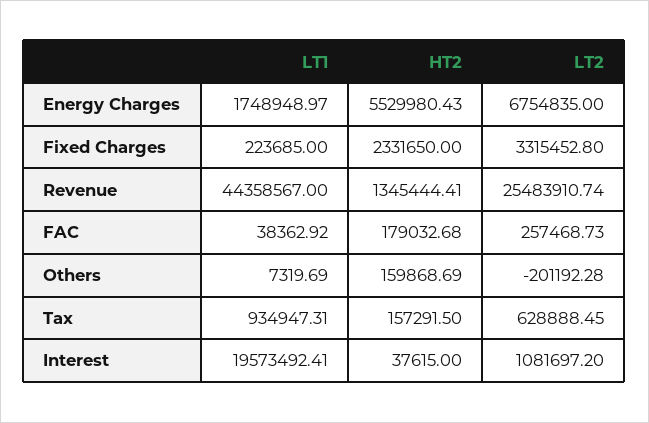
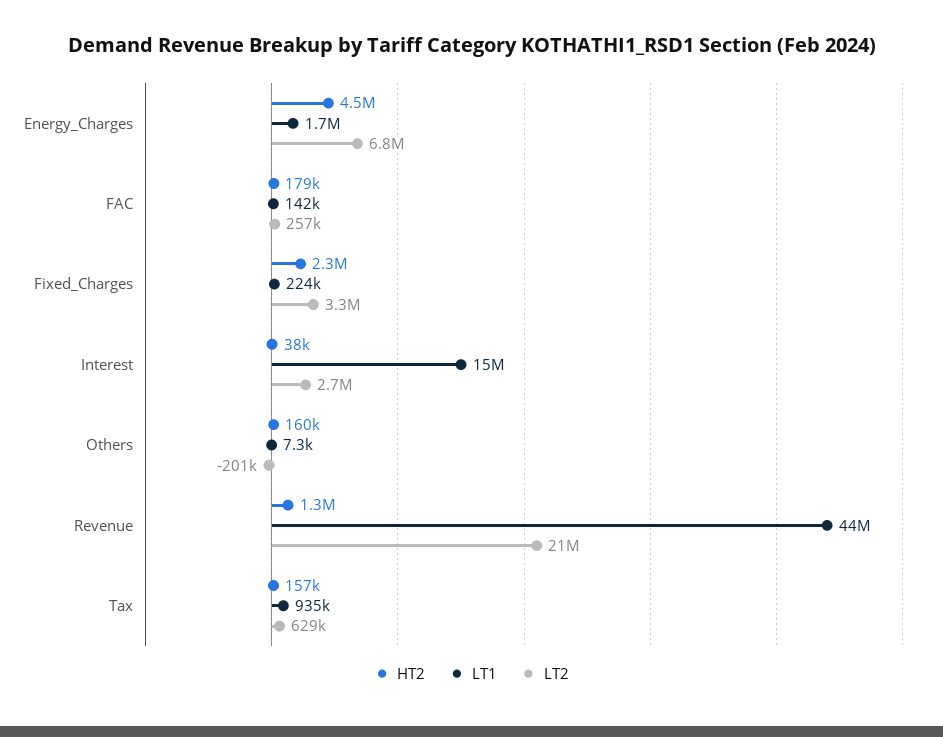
  {
    "LT1": {
      "Energy Charges": 1748948.97,
      "Fixed Charges": 223685,
      "Revenue": 44358567,
-     "FAC": 38362.92,
+     "FAC": 142000,
      "Others": 7319.69,
      "Tax": 934947.31,
-     "Interest": 19573492.41
+     "Interest": 15000000
    },
    "HT2": {
-     "Energy Charges": 5529980.43,
+     "Energy Charges": 4500000,
      "Fixed Charges": 2331650,
      "Revenue": 1345444.41,
      "FAC": 179032.68,
      "Others": 159868.69,
      "Tax": 157291.5,
      "Interest": 37615
    },
    "LT2": {
      "Energy Charges": 6754835,
      "Fixed Charges": 3315452.8,
-     "Revenue": 25483910.74,
+     "Revenue": 21000000,
      "FAC": 257468.73,
      "Others": -201192.28,
      "Tax": 628888.45,
-     "Interest": 1081697.2
+     "Interest": 2700000
    }
  }

